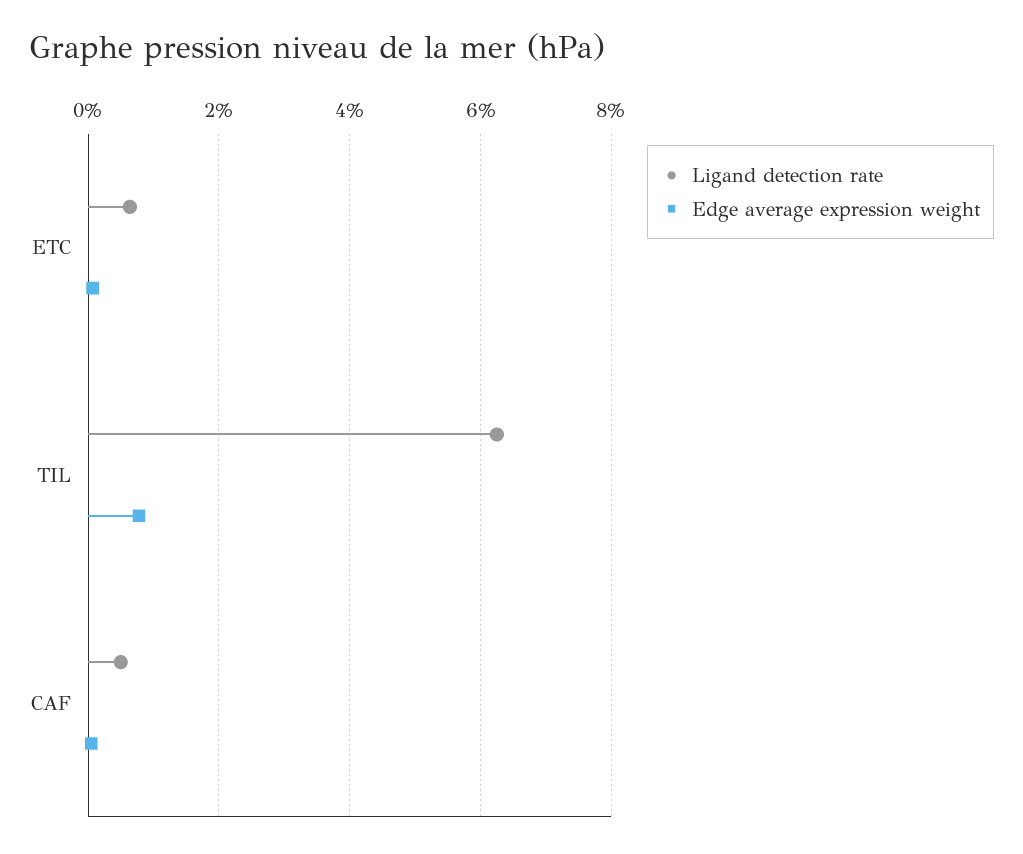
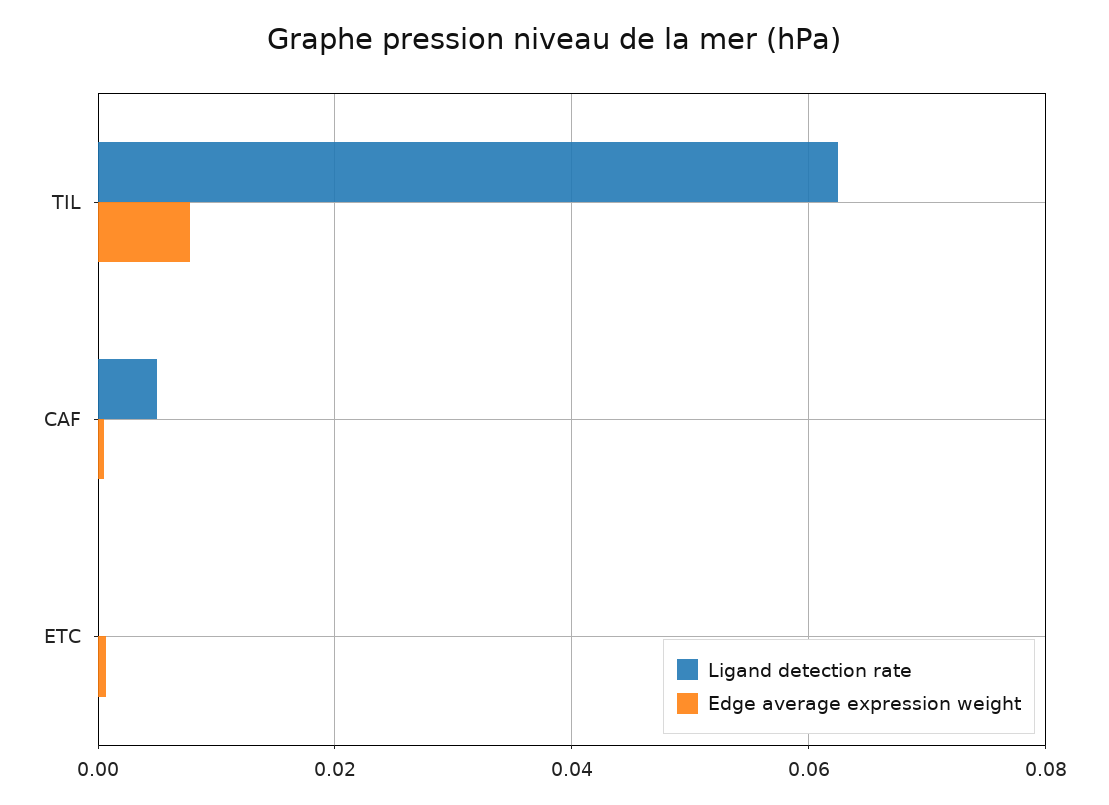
  {
    "Ligand detection rate": {
-     "ETC": 0.006,
+     "ETC": 0,
      "TIL": 0.062,
      "CAF": 0.006
    },
    "Edge average expression weight": {
      "ETC": 0,
      "TIL": 0.008,
      "CAF": 0
    }
  }

